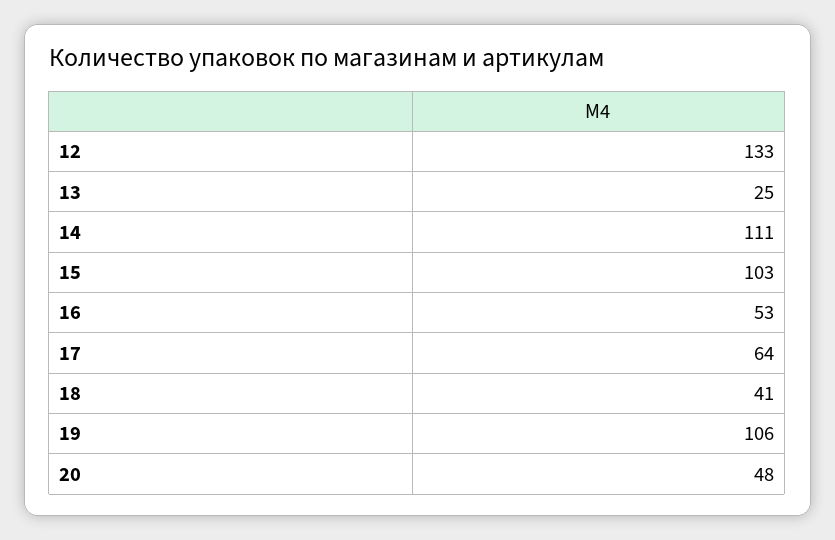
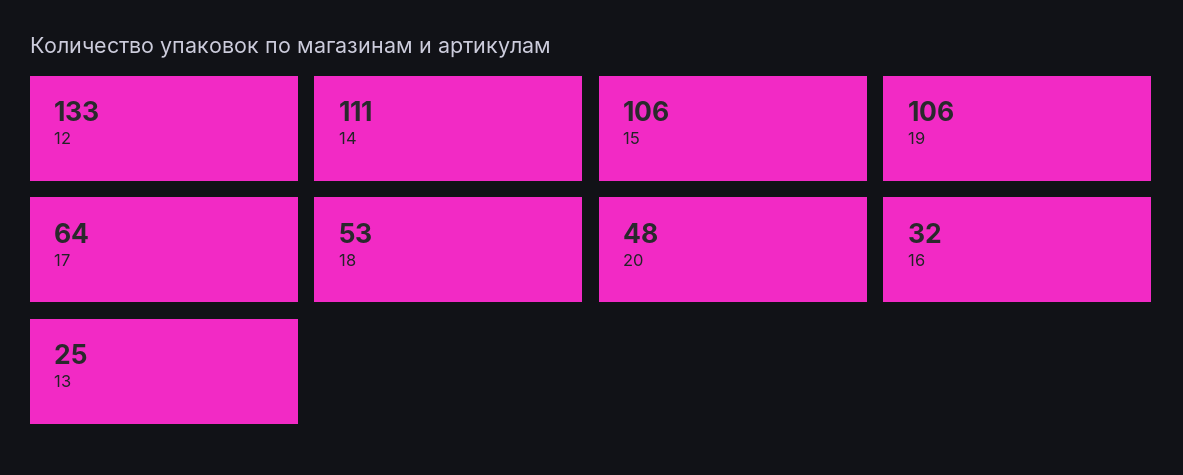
  {
    "12": 133,
    "13": 25,
    "14": 111,
-   "15": 103,
+   "15": 106,
-   "16": 53,
+   "16": 32,
    "17": 64,
-   "18": 41,
+   "18": 53,
    "19": 106,
    "20": 48
  }

